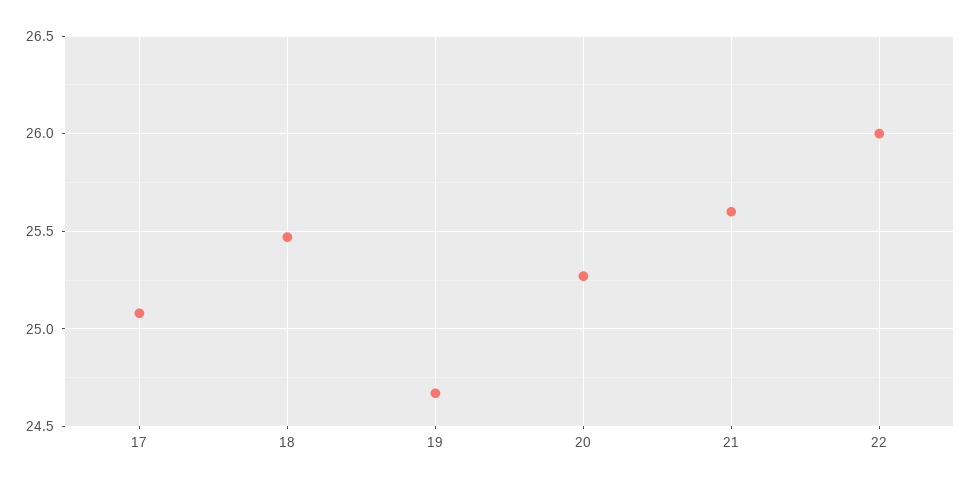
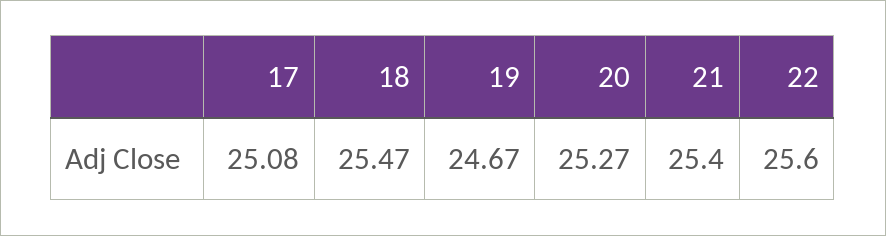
  {
    "17": 25.08,
    "18": 25.47,
    "19": 24.67,
    "20": 25.27,
-   "21": 25.6,
+   "21": 25.4,
-   "22": 26
+   "22": 25.6
  }

